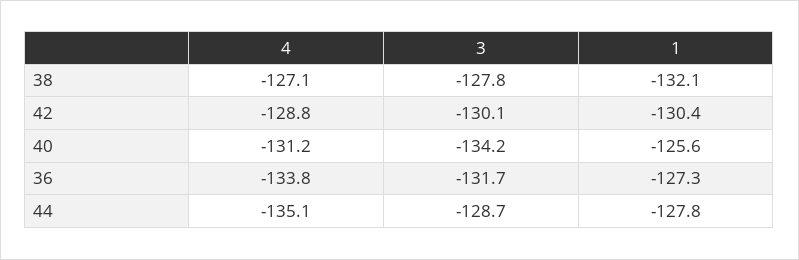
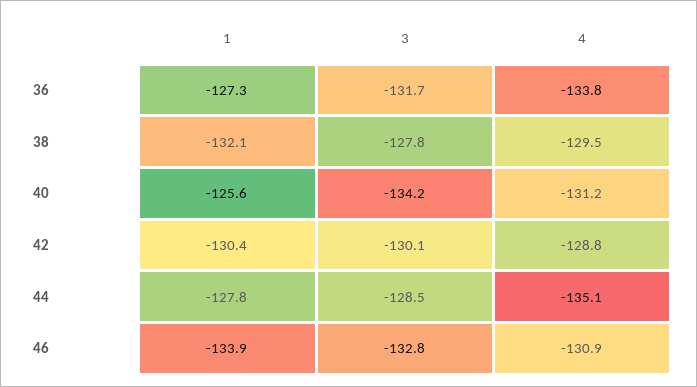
  {
    "4": {
-     "38": -127.1,
+     "38": -129.5,
      "42": -128.8,
      "40": -131.2,
      "36": -133.8,
-     "44": -135.1
+     "44": -135.1,
+     "46": -130.9
    },
    "3": {
      "38": -127.8,
      "42": -130.1,
      "40": -134.2,
      "36": -131.7,
-     "44": -128.7
+     "44": -128.5,
+     "46": -132.8
    },
    "1": {
      "38": -132.1,
      "42": -130.4,
      "40": -125.6,
      "36": -127.3,
-     "44": -127.8
+     "44": -127.8,
+     "46": -133.9
    }
  }

